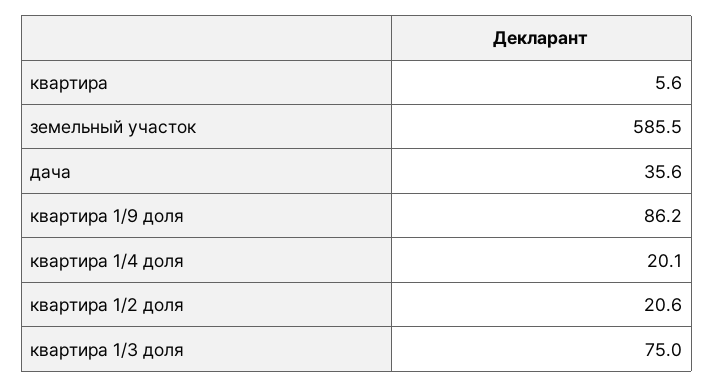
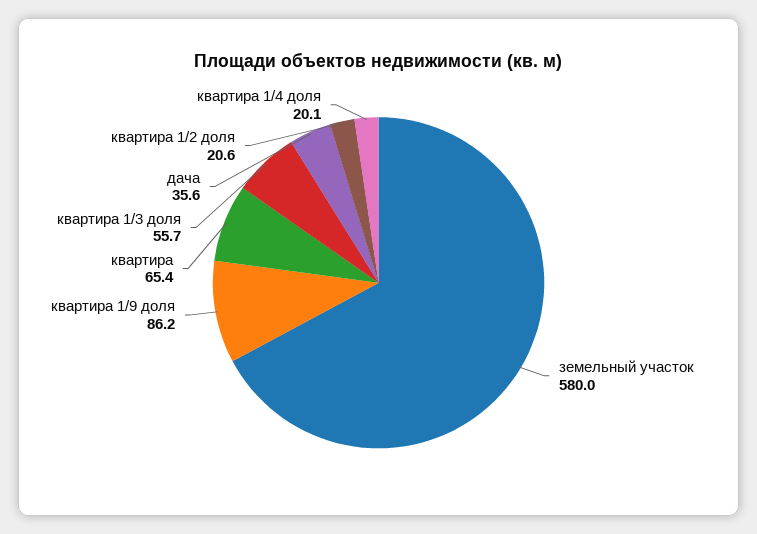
  {
-   "квартира": 5.6,
+   "квартира": 65.4,
-   "земельный участок": 585.5,
+   "земельный участок": 580,
    "дача": 35.6,
    "квартира 1/9 доля": 86.2,
    "квартира 1/4 доля": 20.1,
    "квартира 1/2 доля": 20.6,
-   "квартира 1/3 доля": 75
+   "квартира 1/3 доля": 55.7
  }

